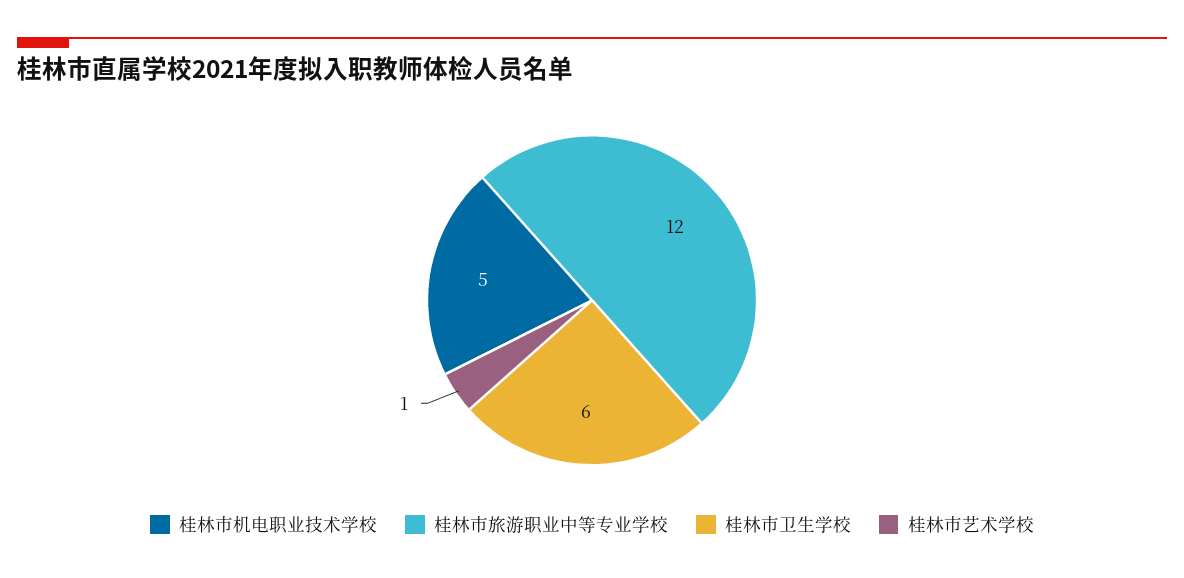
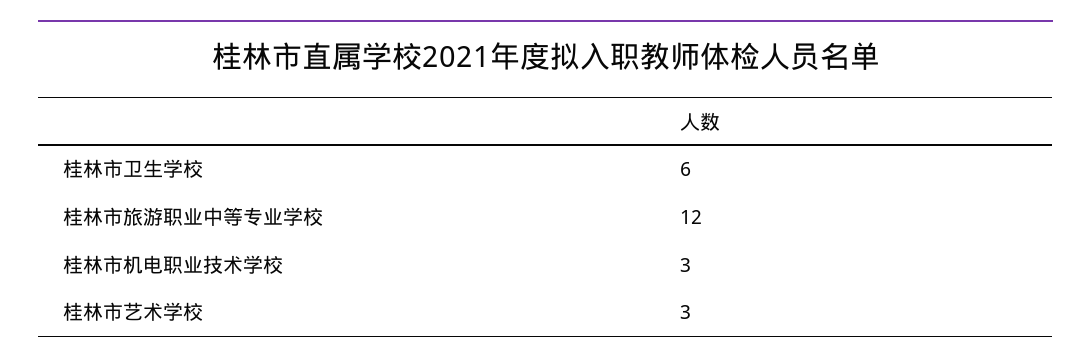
  {
-   "桂林市机电职业技术学校": 5,
+   "桂林市机电职业技术学校": 3,
    "桂林市旅游职业中等专业学校": 12,
    "桂林市卫生学校": 6,
-   "桂林市艺术学校": 1
+   "桂林市艺术学校": 3
  }

